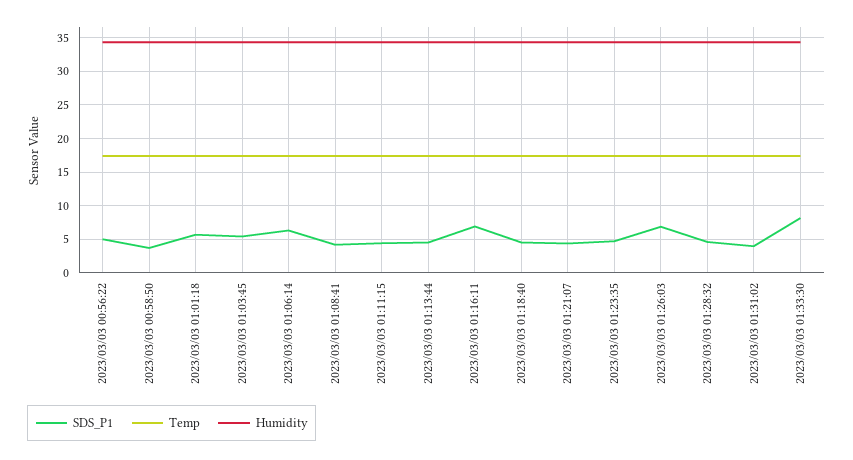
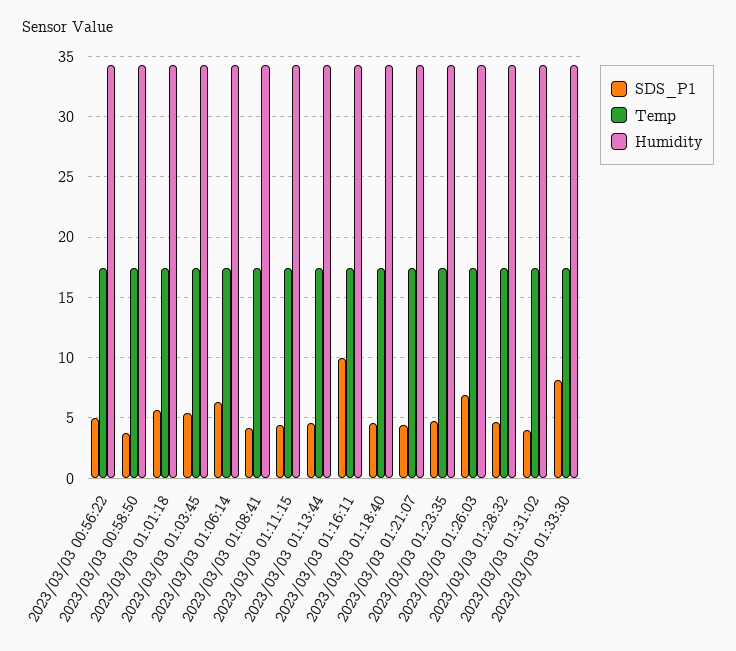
  {
    "SDS_P1": {
      "2023/03/03 00:56:22": 5,
      "2023/03/03 00:58:50": 3.5,
      "2023/03/03 01:01:18": 5.5,
      "2023/03/03 01:03:45": 5.5,
      "2023/03/03 01:06:14": 6.5,
      "2023/03/03 01:08:41": 4,
      "2023/03/03 01:11:15": 4.5,
      "2023/03/03 01:13:44": 4.5,
-     "2023/03/03 01:16:11": 7,
+     "2023/03/03 01:16:11": 10,
      "2023/03/03 01:18:40": 4.5,
      "2023/03/03 01:21:07": 4.5,
      "2023/03/03 01:23:35": 4.5,
      "2023/03/03 01:26:03": 7,
      "2023/03/03 01:28:32": 4.5,
      "2023/03/03 01:31:02": 4,
      "2023/03/03 01:33:30": 8
    },
    "Temp": {
      "2023/03/03 00:56:22": 17.5,
      "2023/03/03 00:58:50": 17.5,
      "2023/03/03 01:01:18": 17.5,
      "2023/03/03 01:03:45": 17.5,
      "2023/03/03 01:06:14": 17.5,
      "2023/03/03 01:08:41": 17.5,
      "2023/03/03 01:11:15": 17.5,
      "2023/03/03 01:13:44": 17.5,
      "2023/03/03 01:16:11": 17.5,
      "2023/03/03 01:18:40": 17.5,
      "2023/03/03 01:21:07": 17.5,
      "2023/03/03 01:23:35": 17.5,
      "2023/03/03 01:26:03": 17.5,
      "2023/03/03 01:28:32": 17.5,
      "2023/03/03 01:31:02": 17.5,
      "2023/03/03 01:33:30": 17.5
    },
    "Humidity": {
      "2023/03/03 00:56:22": 34.5,
      "2023/03/03 00:58:50": 34.5,
      "2023/03/03 01:01:18": 34.5,
      "2023/03/03 01:03:45": 34.5,
      "2023/03/03 01:06:14": 34.5,
      "2023/03/03 01:08:41": 34.5,
      "2023/03/03 01:11:15": 34.5,
      "2023/03/03 01:13:44": 34.5,
      "2023/03/03 01:16:11": 34.5,
      "2023/03/03 01:18:40": 34.5,
      "2023/03/03 01:21:07": 34.5,
      "2023/03/03 01:23:35": 34.5,
      "2023/03/03 01:26:03": 34.5,
      "2023/03/03 01:28:32": 34.5,
      "2023/03/03 01:31:02": 34.5,
      "2023/03/03 01:33:30": 34.5
    }
  }

